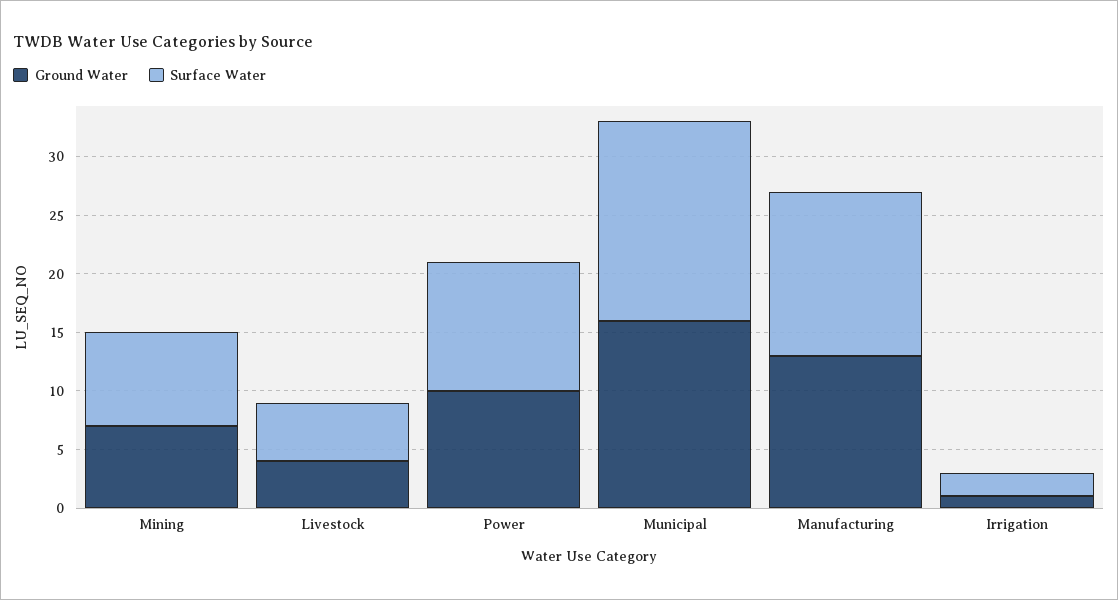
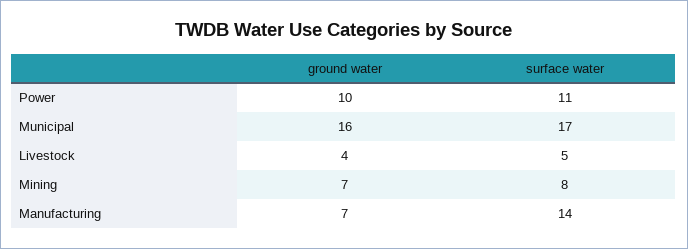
  {
    "Ground Water": {
      "Mining": 7,
      "Livestock": 4,
      "Power": 10,
      "Municipal": 16,
-     "Manufacturing": 13,
+     "Manufacturing": 7
-     "Irrigation": 1
    },
    "Surface Water": {
      "Mining": 8,
      "Livestock": 5,
      "Power": 11,
      "Municipal": 17,
-     "Manufacturing": 14,
+     "Manufacturing": 14
-     "Irrigation": 2
    }
  }

